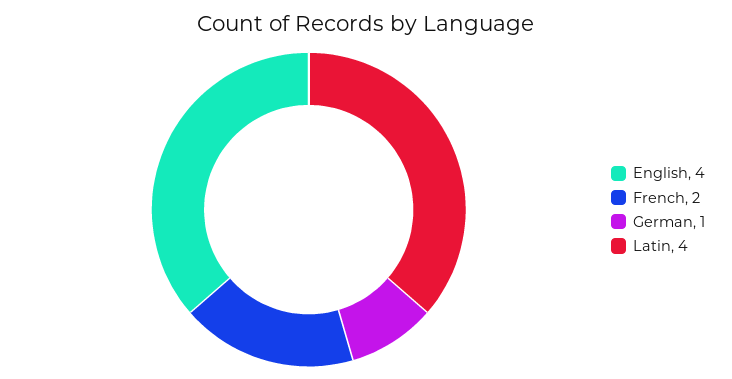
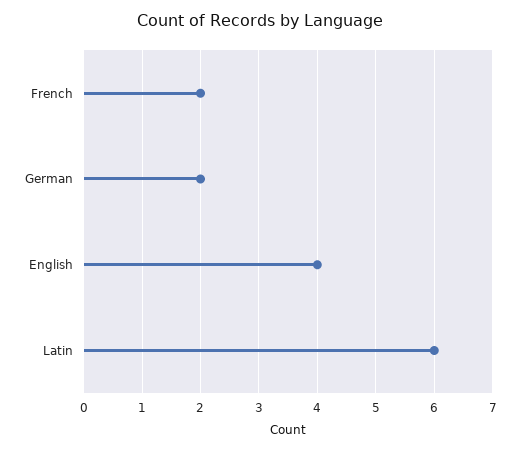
  {
    "English": 4,
    "French": 2,
-   "German": 1,
+   "German": 2,
-   "Latin": 4
+   "Latin": 6
  }

